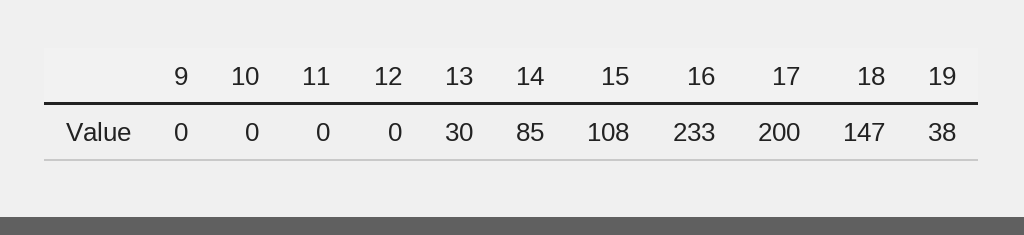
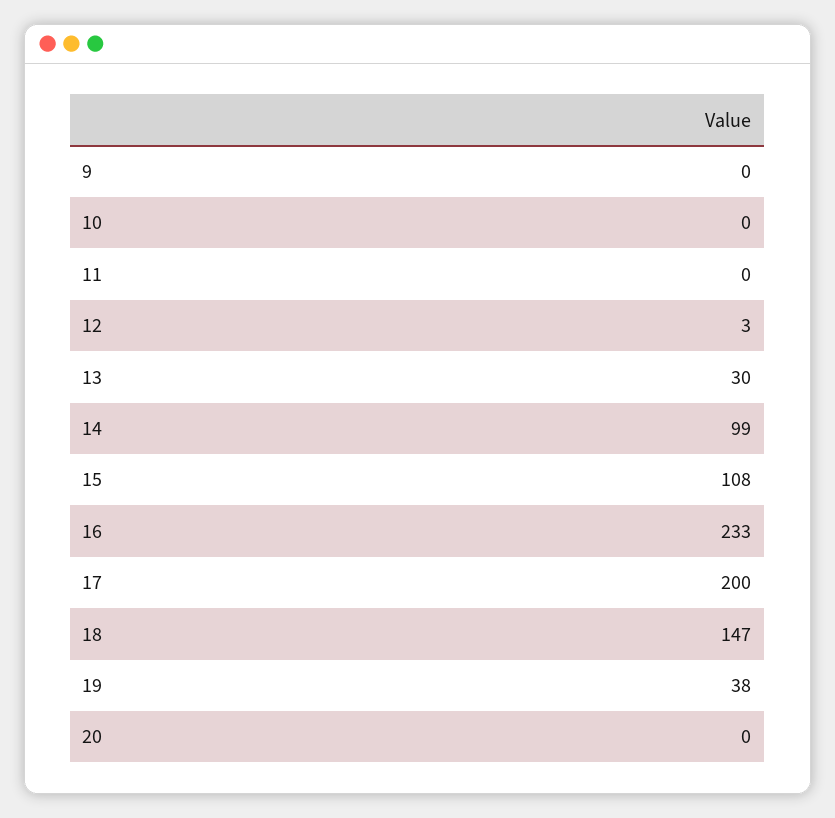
  {
    "9": 0,
    "10": 0,
    "11": 0,
-   "12": 0,
+   "12": 3,
    "13": 30,
-   "14": 85,
+   "14": 99,
    "15": 108,
    "16": 233,
    "17": 200,
    "18": 147,
-   "19": 38
+   "19": 38,
+   "20": 0
  }

